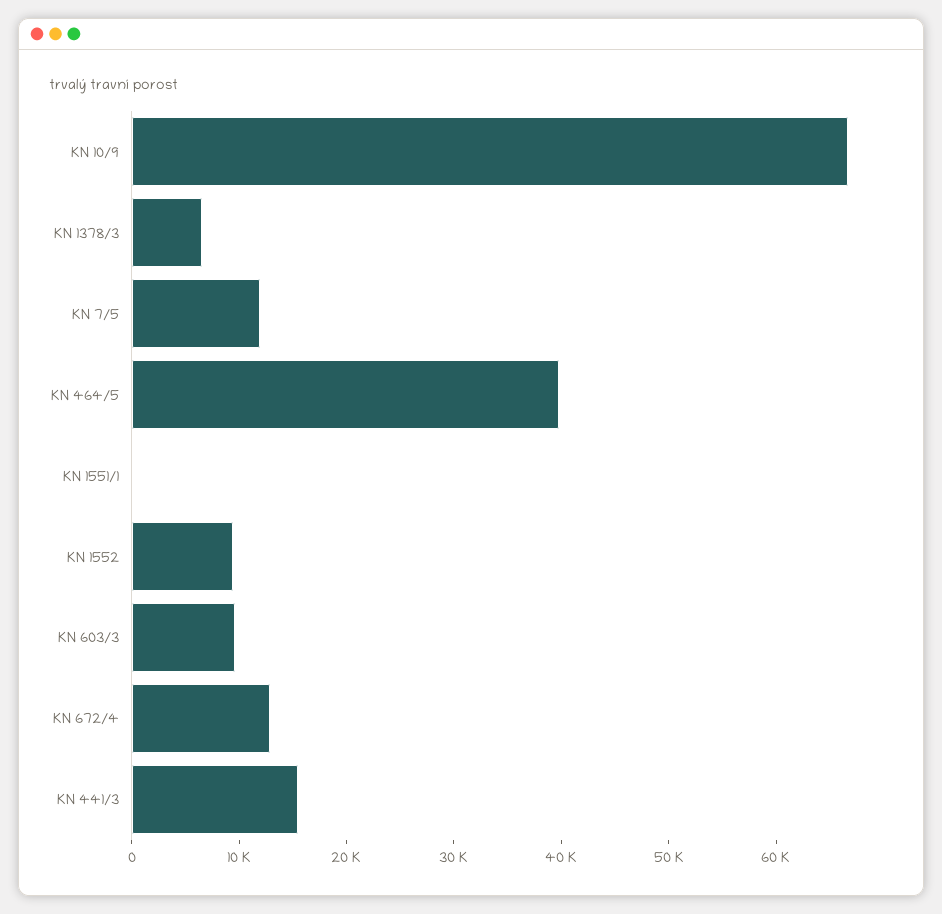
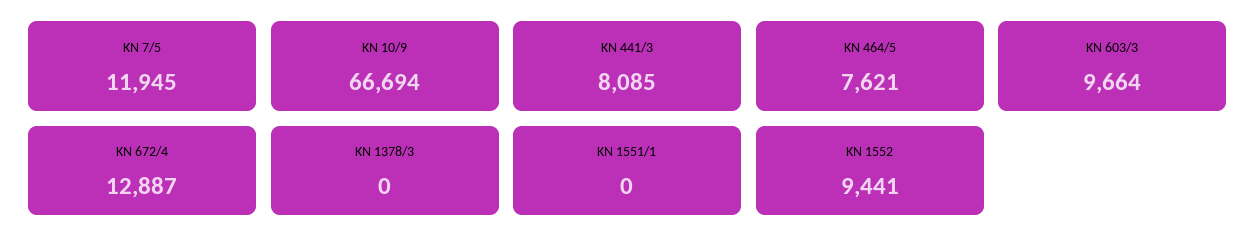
  {
    "KN 10/9": 66694,
-   "KN 1378/3": 6000,
+   "KN 1378/3": 0,
    "KN 7/5": 11945,
-   "KN 464/5": 40000,
+   "KN 464/5": 7621,
    "KN 1551/1": 0,
    "KN 1552": 9441,
    "KN 603/3": 9664,
    "KN 672/4": 12887,
-   "KN 441/3": 16000
+   "KN 441/3": 8085
  }

